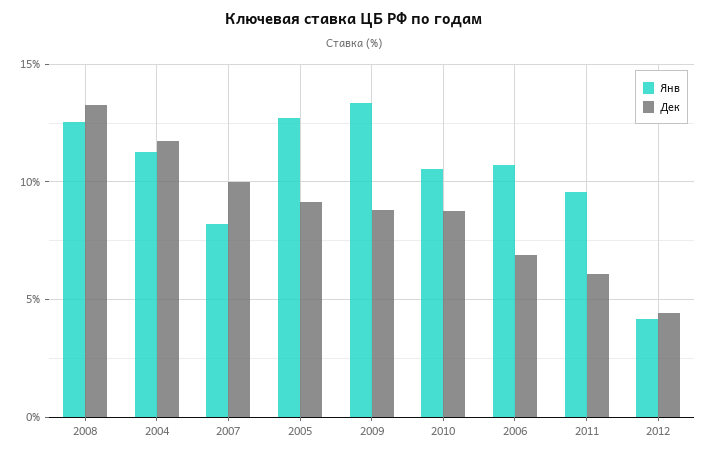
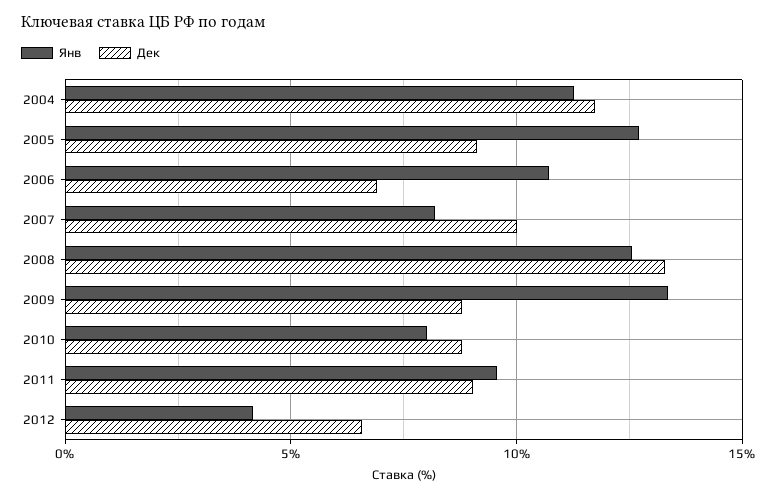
  {
    "Янв": {
      "2008": 12.5,
      "2004": 11.5,
      "2007": 8,
      "2005": 12.5,
      "2009": 13.5,
-     "2010": 10.5,
+     "2010": 8,
      "2006": 10.5,
      "2011": 9.5,
      "2012": 4
    },
    "Дек": {
      "2008": 13.5,
      "2004": 11.5,
      "2007": 10,
      "2005": 9,
      "2009": 9,
      "2010": 9,
      "2006": 7,
-     "2011": 6,
+     "2011": 9,
-     "2012": 4.5
+     "2012": 6.5
    }
  }

